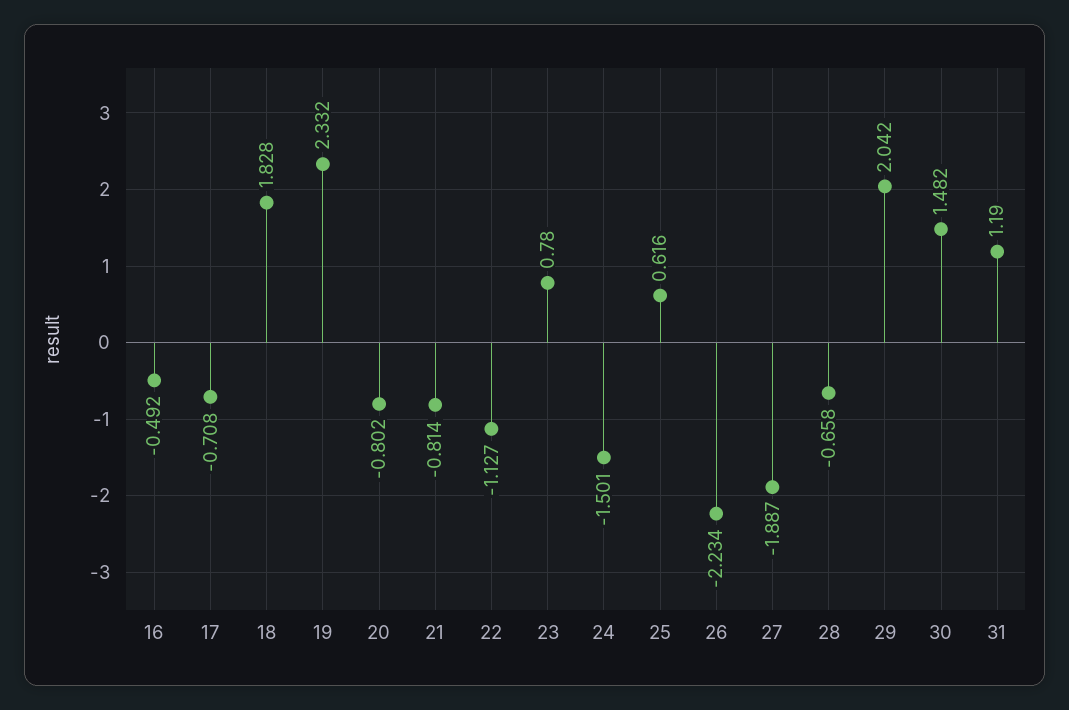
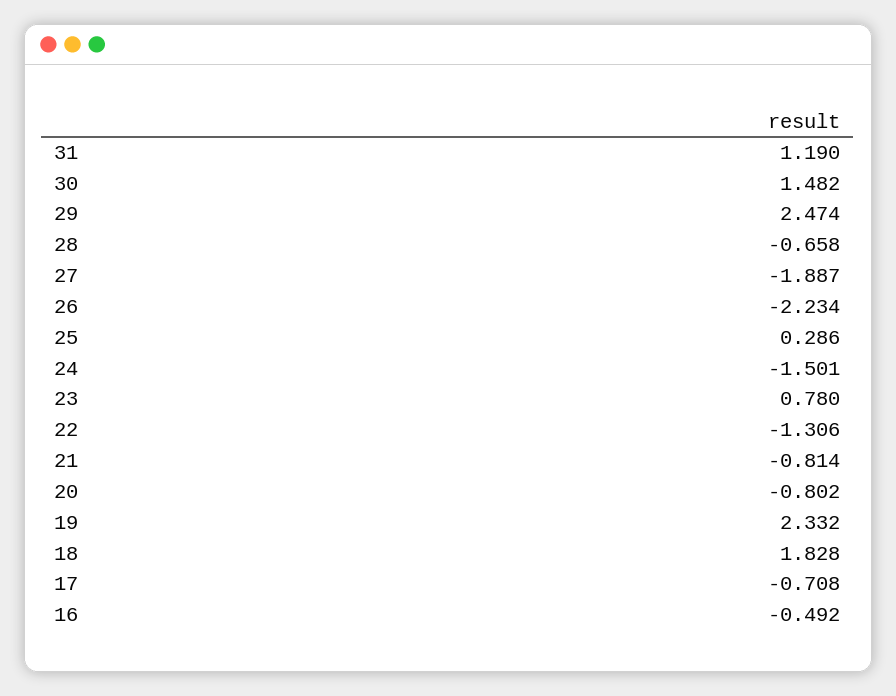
  {
    "16": -0.492,
    "17": -0.708,
    "18": 1.828,
    "19": 2.332,
    "20": -0.802,
    "21": -0.814,
-   "22": -1.127,
+   "22": -1.306,
    "23": 0.78,
    "24": -1.501,
-   "25": 0.616,
+   "25": 0.286,
    "26": -2.234,
    "27": -1.887,
    "28": -0.658,
-   "29": 2.042,
+   "29": 2.474,
    "30": 1.482,
    "31": 1.19
  }

